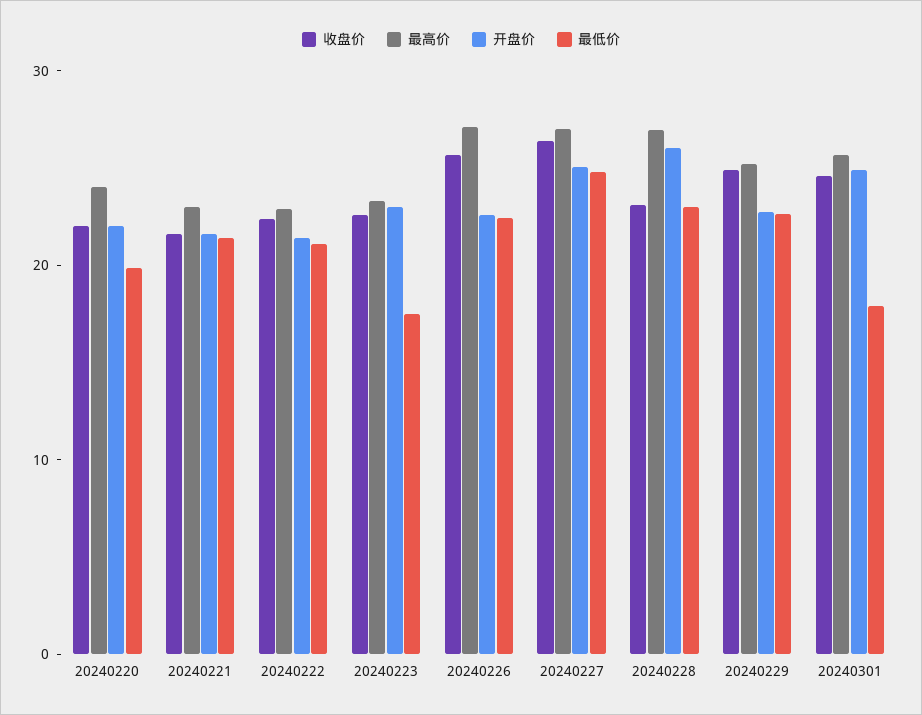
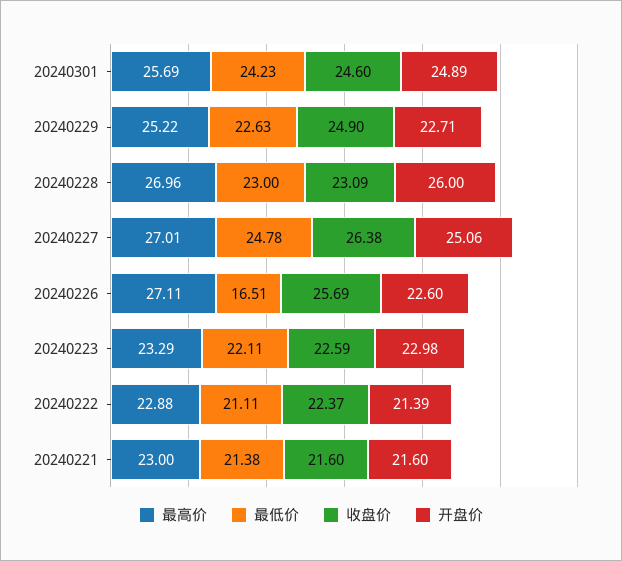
  {
    "收盘价": {
-     "20240220": 22,
      "20240221": 21.6,
      "20240222": 22.37,
      "20240223": 22.59,
      "20240226": 25.69,
      "20240227": 26.38,
      "20240228": 23.09,
      "20240229": 24.9,
      "20240301": 24.6
    },
    "最高价": {
-     "20240220": 24,
      "20240221": 23,
      "20240222": 22.88,
      "20240223": 23.29,
      "20240226": 27.11,
      "20240227": 27.01,
      "20240228": 26.96,
      "20240229": 25.22,
      "20240301": 25.69
    },
    "开盘价": {
-     "20240220": 22,
      "20240221": 21.6,
      "20240222": 21.39,
      "20240223": 22.98,
      "20240226": 22.6,
      "20240227": 25.06,
      "20240228": 26,
      "20240229": 22.71,
      "20240301": 24.89
    },
    "最低价": {
-     "20240220": 20,
      "20240221": 21.38,
      "20240222": 21.11,
-     "20240223": 18,
+     "20240223": 22.11,
-     "20240226": 22,
+     "20240226": 16.51,
      "20240227": 24.78,
      "20240228": 23,
      "20240229": 22.63,
-     "20240301": 18
+     "20240301": 24.23
    }
  }

